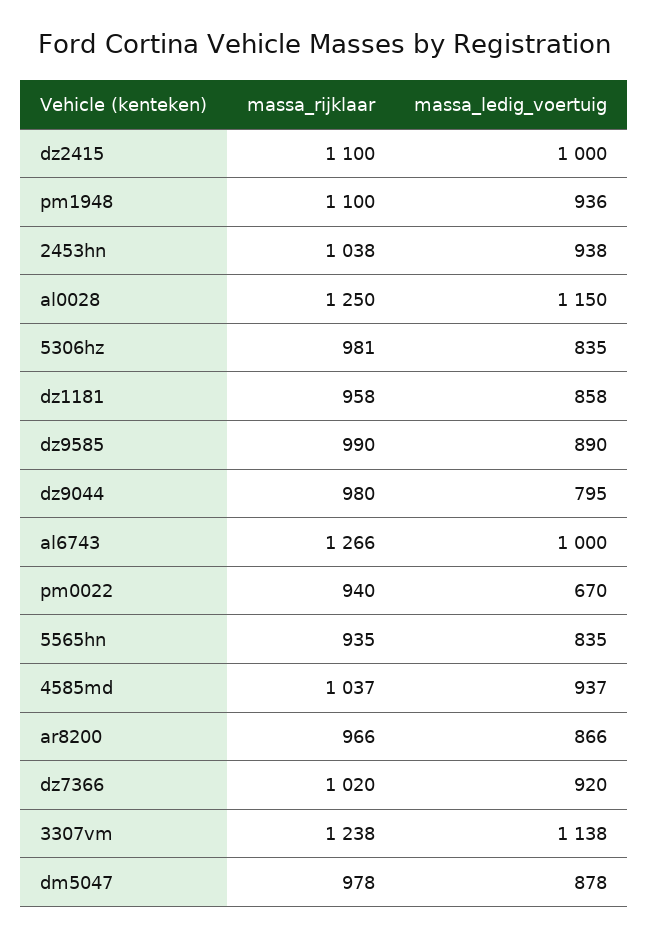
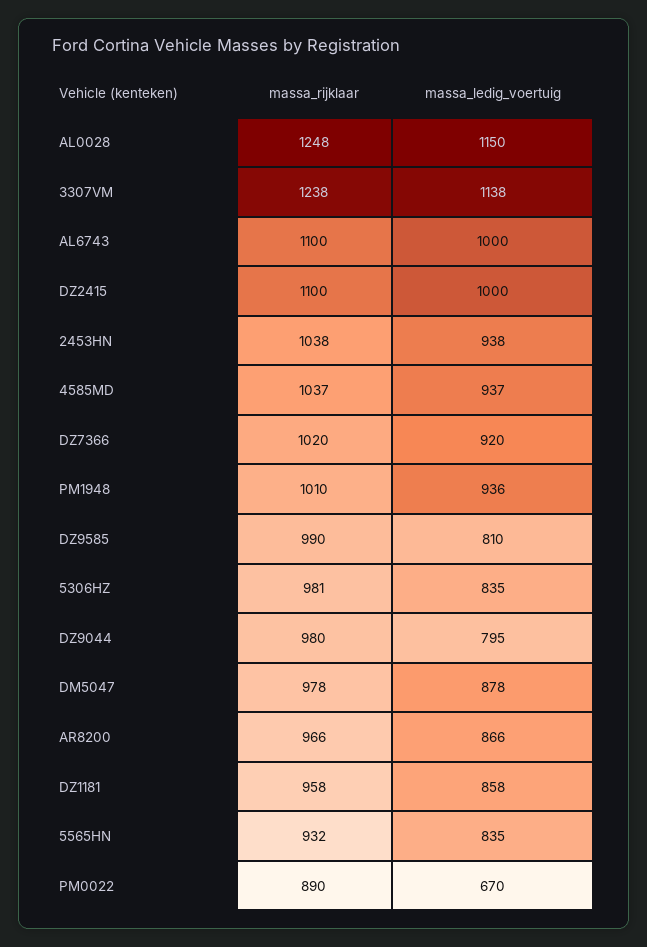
  {
    "massa_rijklaar": {
      "dz2415": 1100,
-     "pm1948": 1100,
+     "pm1948": 1010,
      "2453hn": 1038,
-     "al0028": 1250,
+     "al0028": 1248,
      "5306hz": 981,
      "dz1181": 958,
      "dz9585": 990,
      "dz9044": 980,
-     "al6743": 1266,
+     "al6743": 1100,
-     "pm0022": 940,
+     "pm0022": 890,
-     "5565hn": 935,
+     "5565hn": 932,
      "4585md": 1037,
      "ar8200": 966,
      "dz7366": 1020,
      "3307vm": 1238,
      "dm5047": 978
    },
    "massa_ledig_voertuig": {
      "dz2415": 1000,
      "pm1948": 936,
      "2453hn": 938,
      "al0028": 1150,
      "5306hz": 835,
      "dz1181": 858,
-     "dz9585": 890,
+     "dz9585": 810,
      "dz9044": 795,
      "al6743": 1000,
      "pm0022": 670,
      "5565hn": 835,
      "4585md": 937,
      "ar8200": 866,
      "dz7366": 920,
      "3307vm": 1138,
      "dm5047": 878
    }
  }

